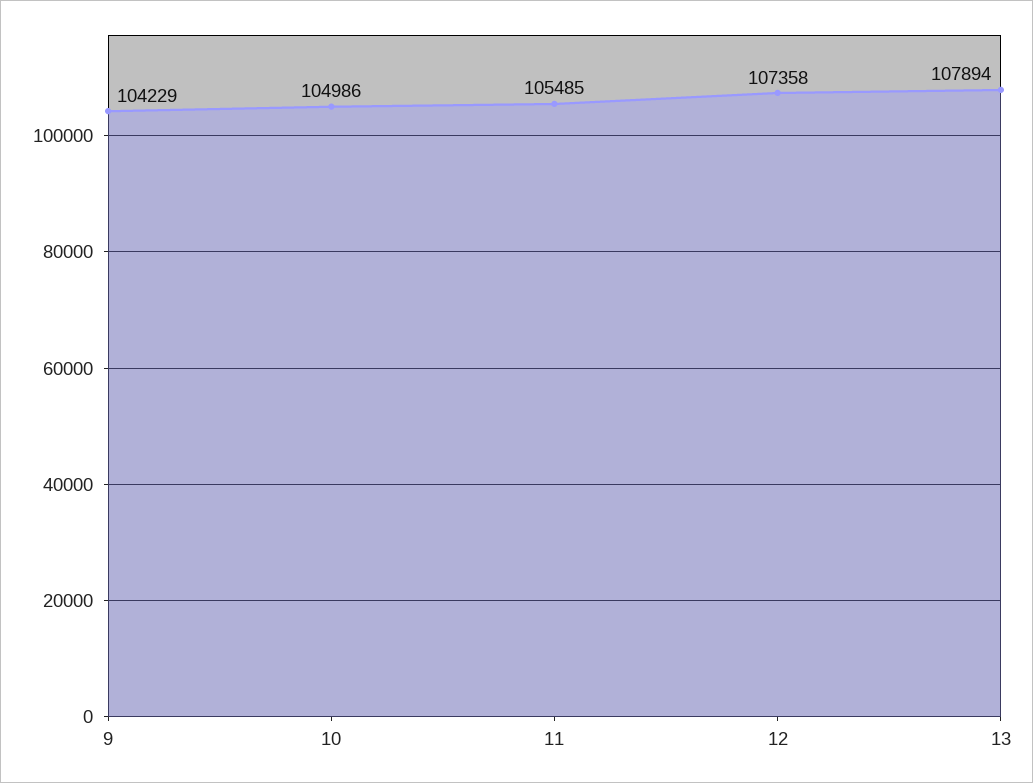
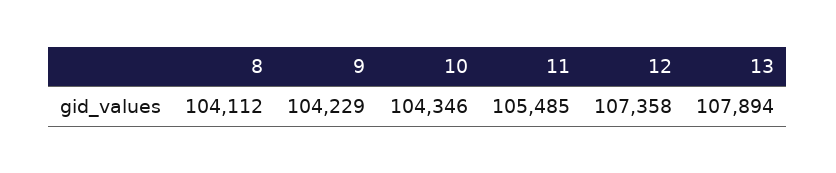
  {
    "9": 104229,
-   "10": 104986,
+   "10": 104346,
    "11": 105485,
    "12": 107358,
-   "13": 107894
+   "13": 107894,
+   "8": 104112
  }

